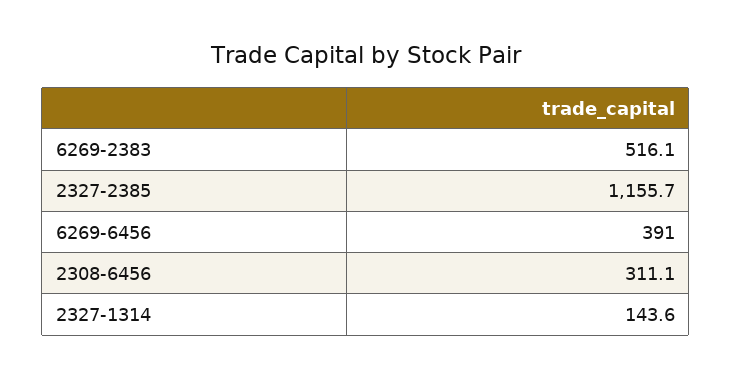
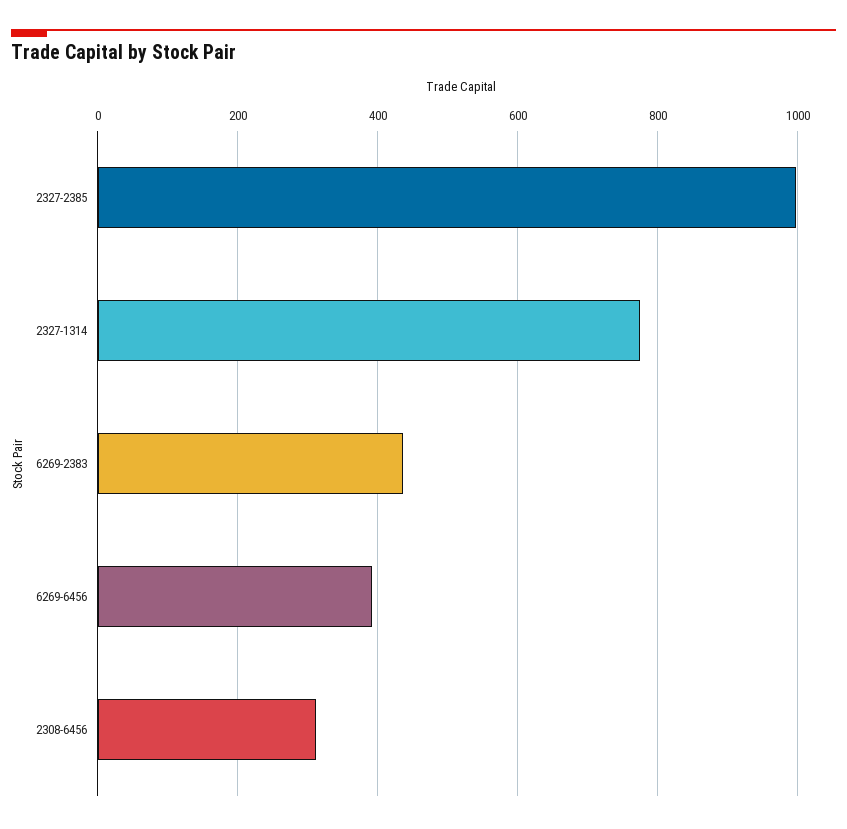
  {
-   "6269-2383": 516.1,
+   "6269-2383": 440,
-   "2327-2385": 1155.7,
+   "2327-2385": 1000,
    "6269-6456": 391,
    "2308-6456": 311.1,
-   "2327-1314": 143.6
+   "2327-1314": 780
  }

